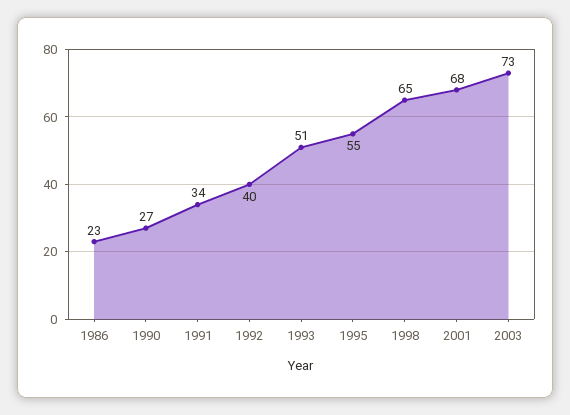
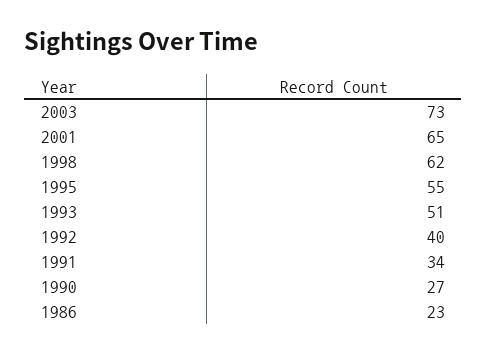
  {
    "1986": 23,
    "1990": 27,
    "1991": 34,
    "1992": 40,
    "1993": 51,
    "1995": 55,
-   "1998": 65,
+   "1998": 62,
-   "2001": 68,
+   "2001": 65,
    "2003": 73
  }

